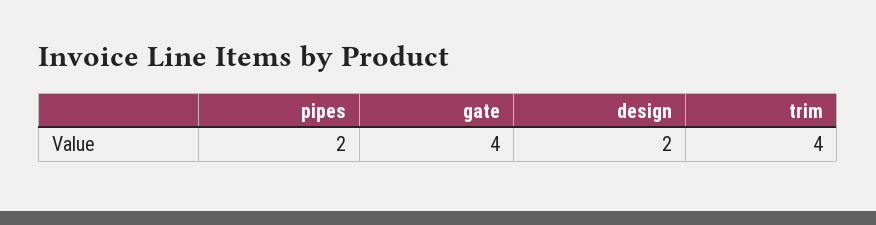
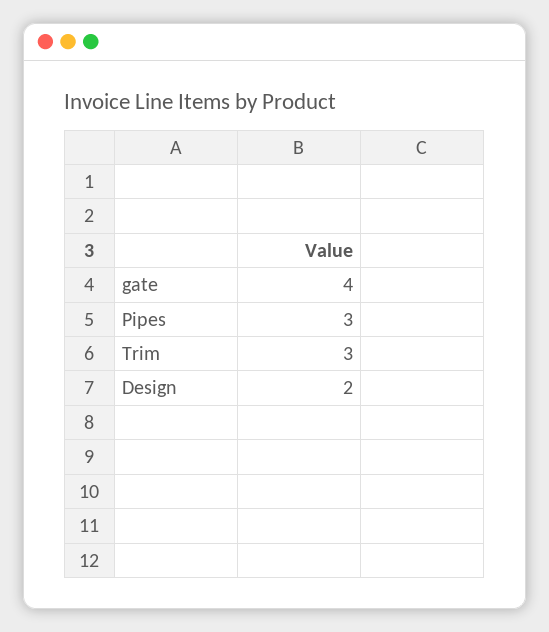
  {
-   "pipes": 2,
+   "pipes": 3,
    "gate": 4,
    "design": 2,
-   "trim": 4
+   "trim": 3
  }

